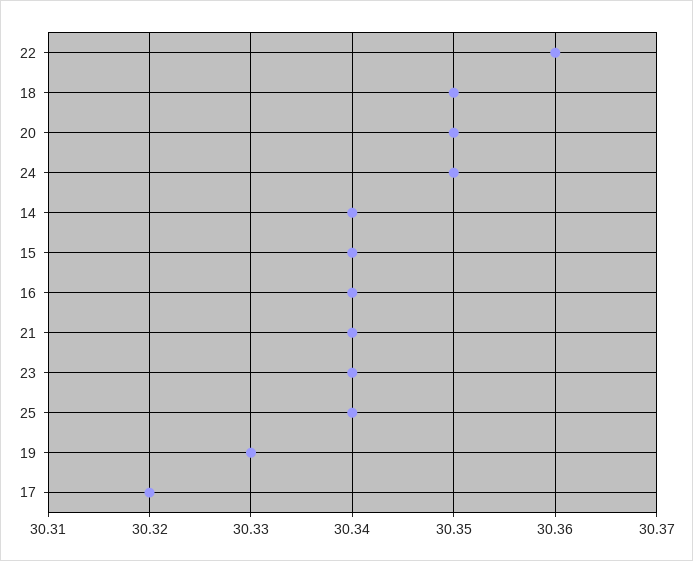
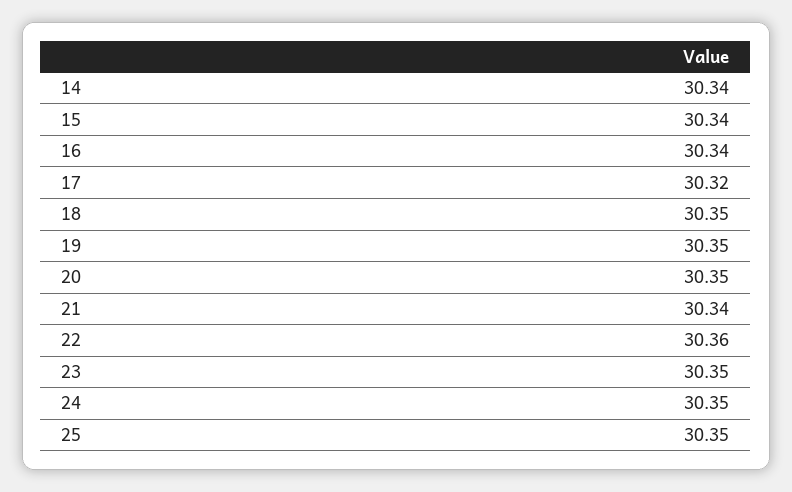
  {
    "22": 30.36,
    "18": 30.35,
    "20": 30.35,
    "24": 30.35,
    "14": 30.34,
    "15": 30.34,
    "16": 30.34,
    "21": 30.34,
-   "23": 30.34,
+   "23": 30.35,
-   "25": 30.34,
+   "25": 30.35,
-   "19": 30.33,
+   "19": 30.35,
    "17": 30.32
  }

